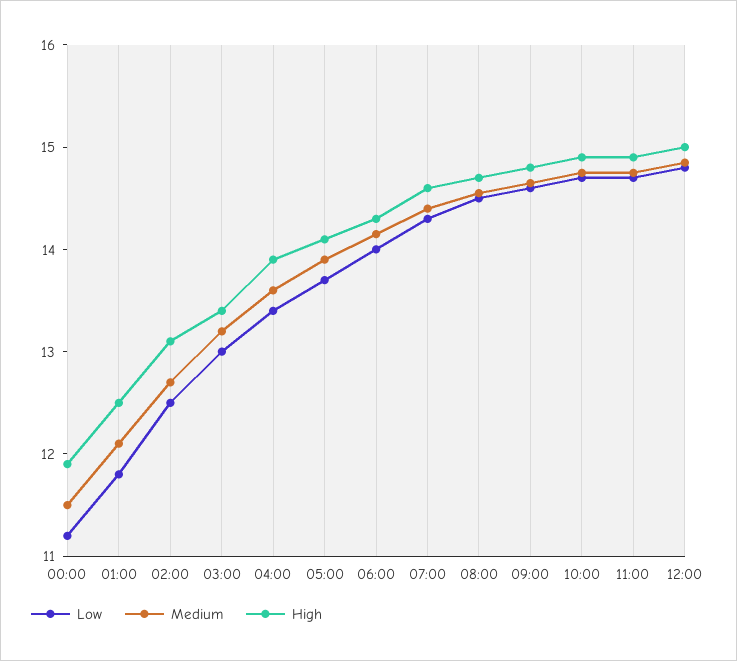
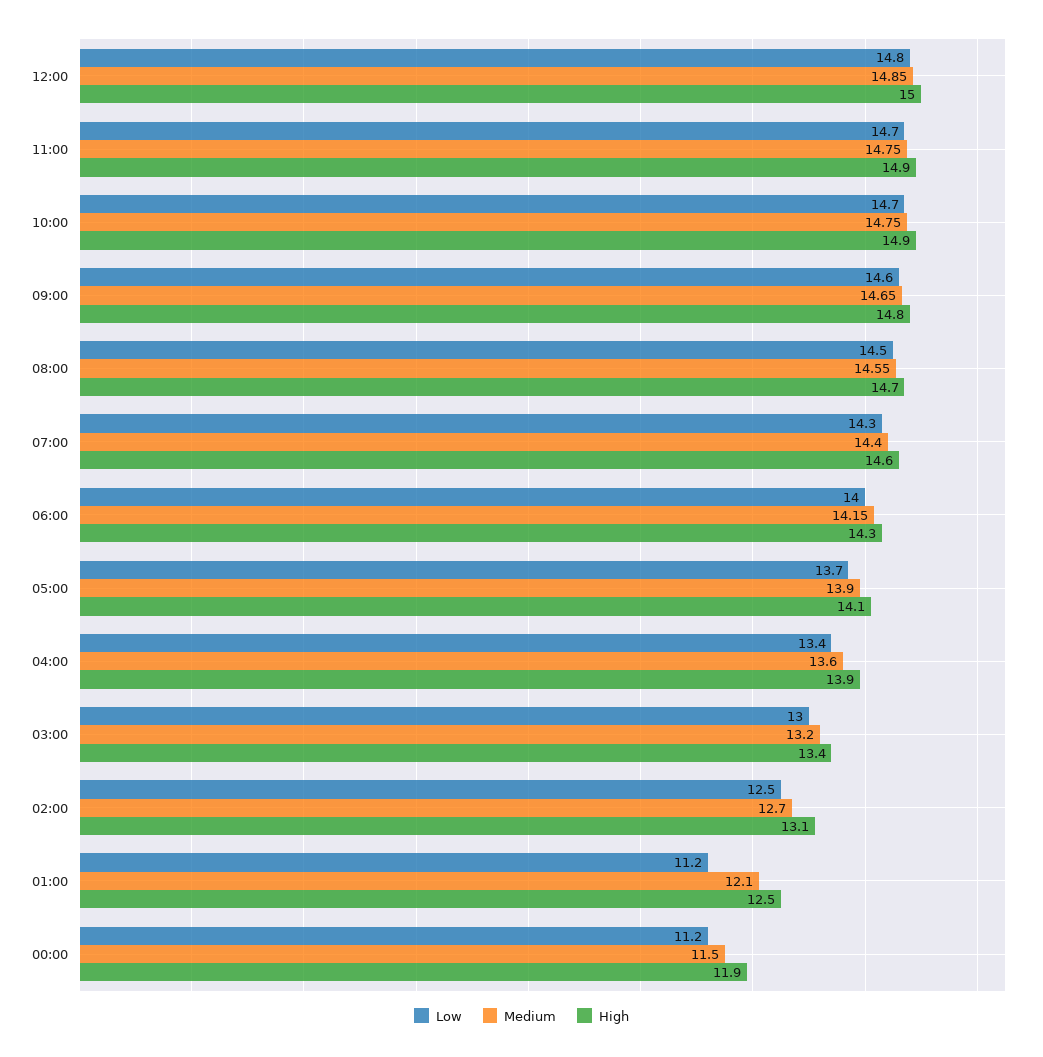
  {
    "Low": {
      "00:00": 11.2,
-     "01:00": 11.8,
+     "01:00": 11.2,
      "02:00": 12.5,
      "03:00": 13,
      "04:00": 13.4,
      "05:00": 13.7,
      "06:00": 14,
      "07:00": 14.3,
      "08:00": 14.5,
      "09:00": 14.6,
      "10:00": 14.7,
      "11:00": 14.7,
      "12:00": 14.8
    },
    "Medium": {
      "00:00": 11.5,
      "01:00": 12.1,
      "02:00": 12.7,
      "03:00": 13.2,
      "04:00": 13.6,
      "05:00": 13.9,
      "06:00": 14.15,
      "07:00": 14.4,
      "08:00": 14.55,
      "09:00": 14.65,
      "10:00": 14.75,
      "11:00": 14.75,
      "12:00": 14.85
    },
    "High": {
      "00:00": 11.9,
      "01:00": 12.5,
      "02:00": 13.1,
      "03:00": 13.4,
      "04:00": 13.9,
      "05:00": 14.1,
      "06:00": 14.3,
      "07:00": 14.6,
      "08:00": 14.7,
      "09:00": 14.8,
      "10:00": 14.9,
      "11:00": 14.9,
      "12:00": 15
    }
  }

